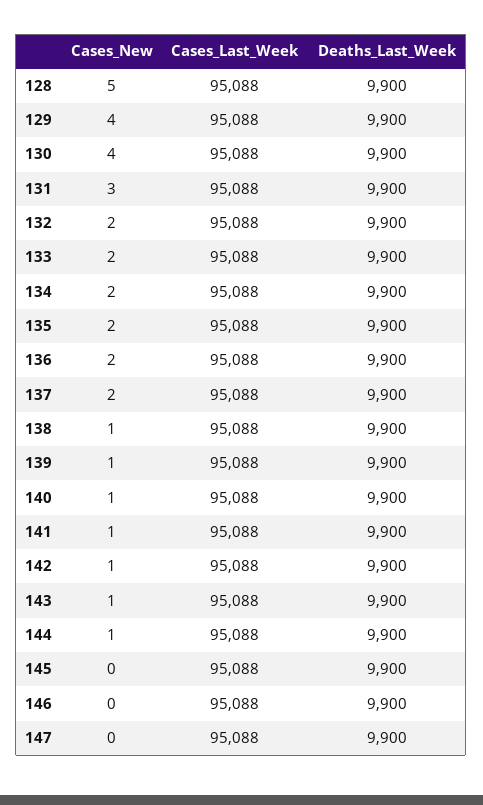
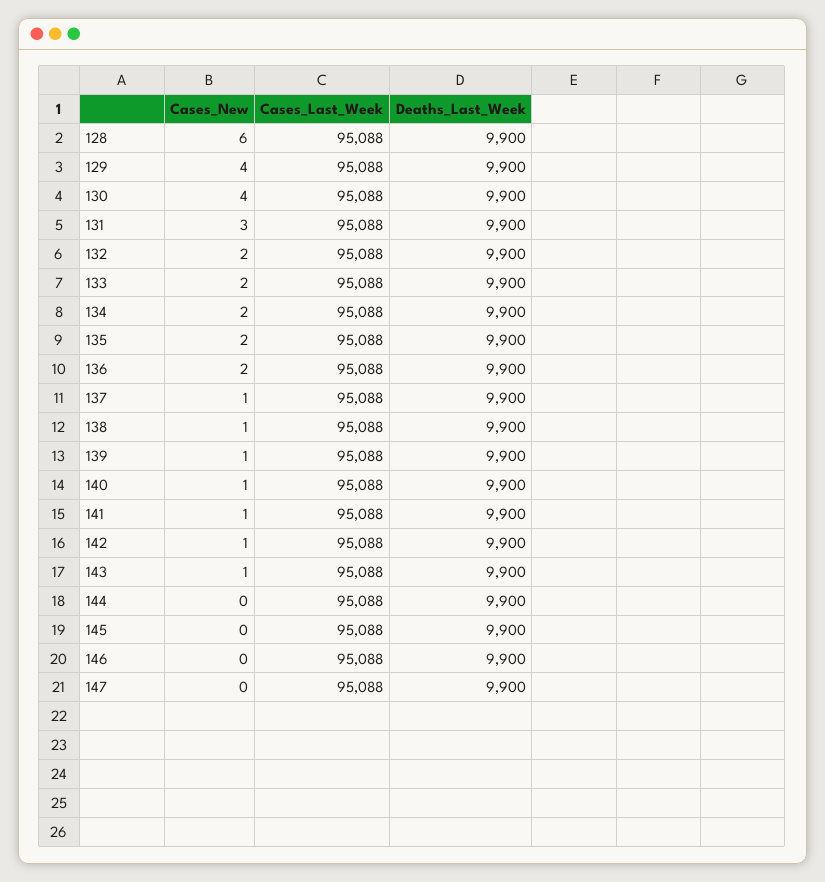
  {
    "Cases_New": {
-     "128": 5,
+     "128": 6,
      "129": 4,
      "130": 4,
      "131": 3,
      "132": 2,
      "133": 2,
      "134": 2,
      "135": 2,
      "136": 2,
-     "137": 2,
+     "137": 1,
      "138": 1,
      "139": 1,
      "140": 1,
      "141": 1,
      "142": 1,
      "143": 1,
-     "144": 1,
+     "144": 0,
      "145": 0,
      "146": 0,
      "147": 0
    },
    "Cases_Last_Week": {
      "128": 95088,
      "129": 95088,
      "130": 95088,
      "131": 95088,
      "132": 95088,
      "133": 95088,
      "134": 95088,
      "135": 95088,
      "136": 95088,
      "137": 95088,
      "138": 95088,
      "139": 95088,
      "140": 95088,
      "141": 95088,
      "142": 95088,
      "143": 95088,
      "144": 95088,
      "145": 95088,
      "146": 95088,
      "147": 95088
    },
    "Deaths_Last_Week": {
      "128": 9900,
      "129": 9900,
      "130": 9900,
      "131": 9900,
      "132": 9900,
      "133": 9900,
      "134": 9900,
      "135": 9900,
      "136": 9900,
      "137": 9900,
      "138": 9900,
      "139": 9900,
      "140": 9900,
      "141": 9900,
      "142": 9900,
      "143": 9900,
      "144": 9900,
      "145": 9900,
      "146": 9900,
      "147": 9900
    }
  }

